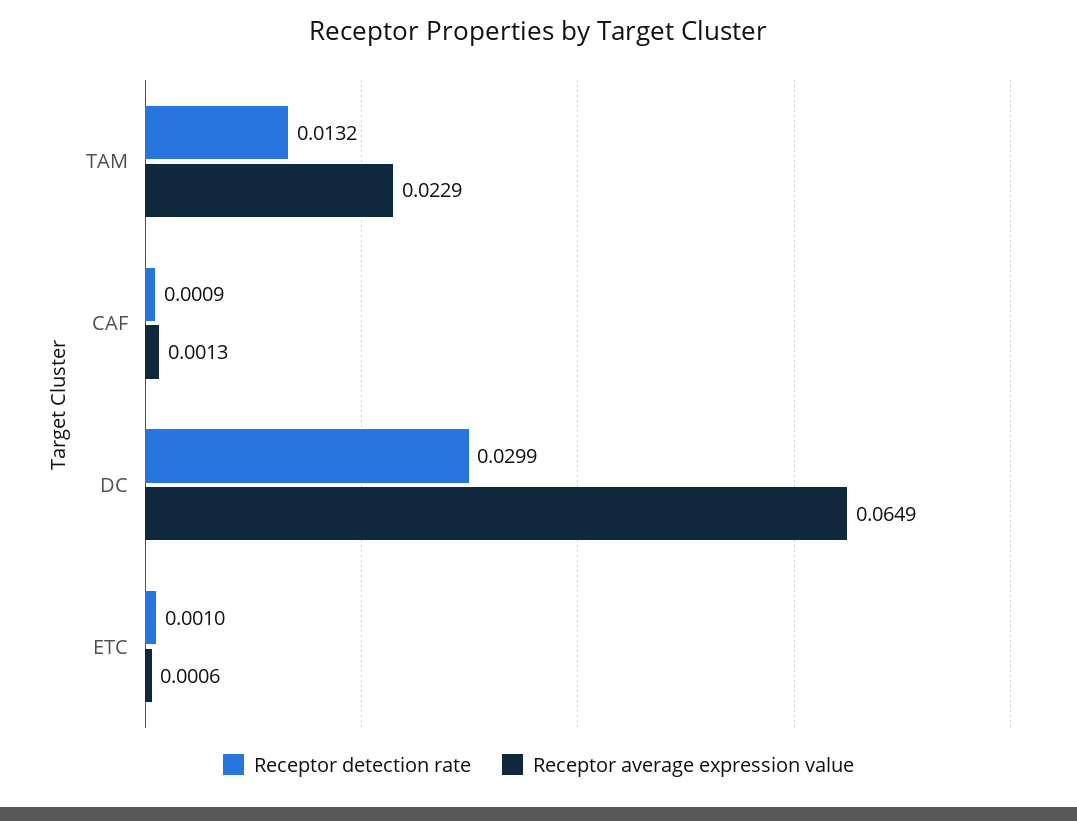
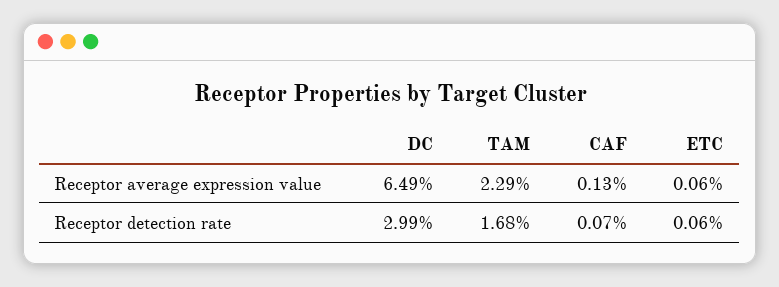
  {
    "Receptor detection rate": {
-     "TAM": 0.0132,
+     "TAM": 0.0168,
-     "CAF": 0.0009,
+     "CAF": 0.0007,
      "DC": 0.0299,
-     "ETC": 0.001
+     "ETC": 0.0006
    },
    "Receptor average expression value": {
      "TAM": 0.0229,
      "CAF": 0.0013,
      "DC": 0.0649,
      "ETC": 0.0006
    }
  }

